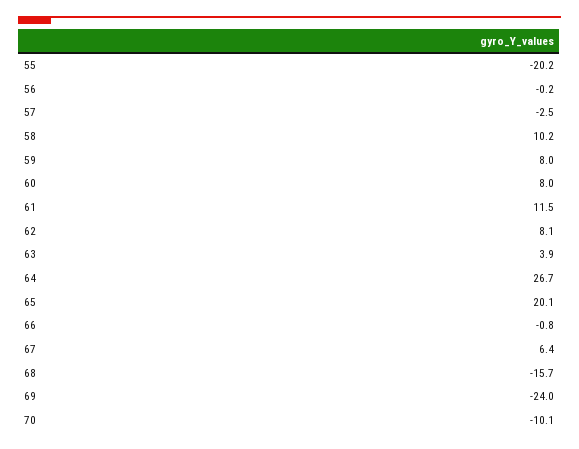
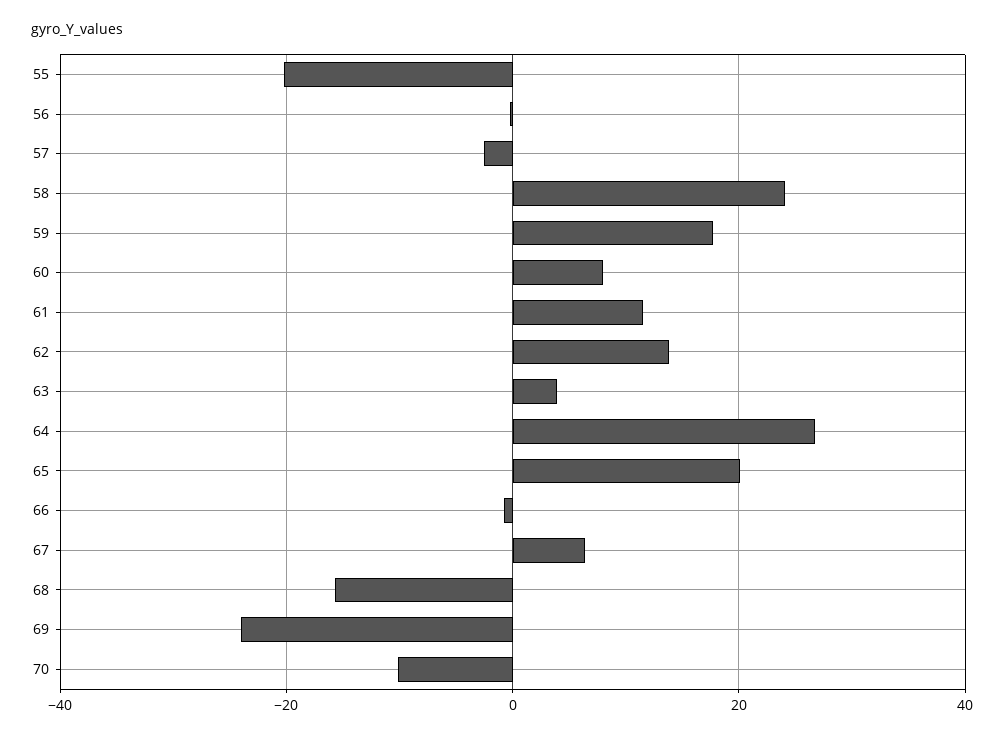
  {
    "55": -20.2,
    "56": -0.2,
    "57": -2.5,
-   "58": 10.2,
+   "58": 24,
-   "59": 8,
+   "59": 18,
    "60": 8,
    "61": 11.5,
-   "62": 8.1,
+   "62": 14,
    "63": 3.9,
    "64": 26.7,
    "65": 20.1,
    "66": -0.8,
    "67": 6.4,
    "68": -15.7,
    "69": -24,
    "70": -10.1
  }

